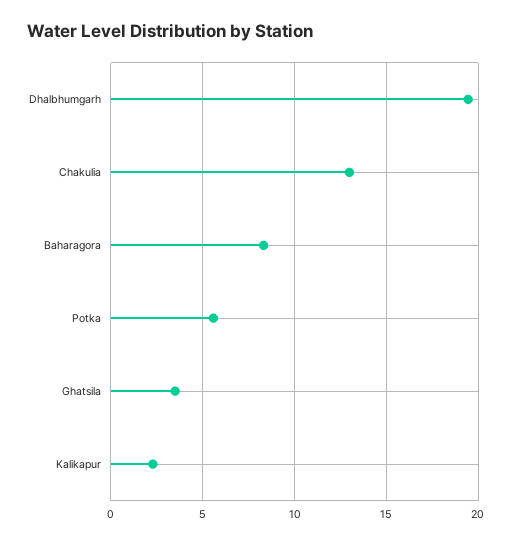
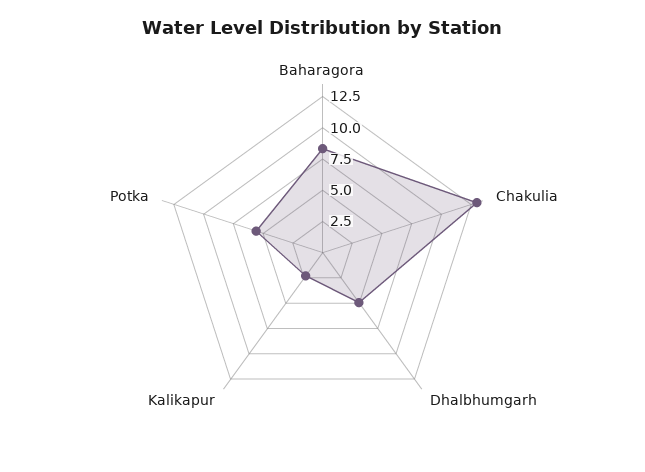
  {
-   "Dhalbhumgarh": 19.5,
+   "Dhalbhumgarh": 5,
    "Chakulia": 13,
    "Baharagora": 8.5,
    "Potka": 5.5,
-   "Ghatsila": 3.5,
    "Kalikapur": 2.5
  }

